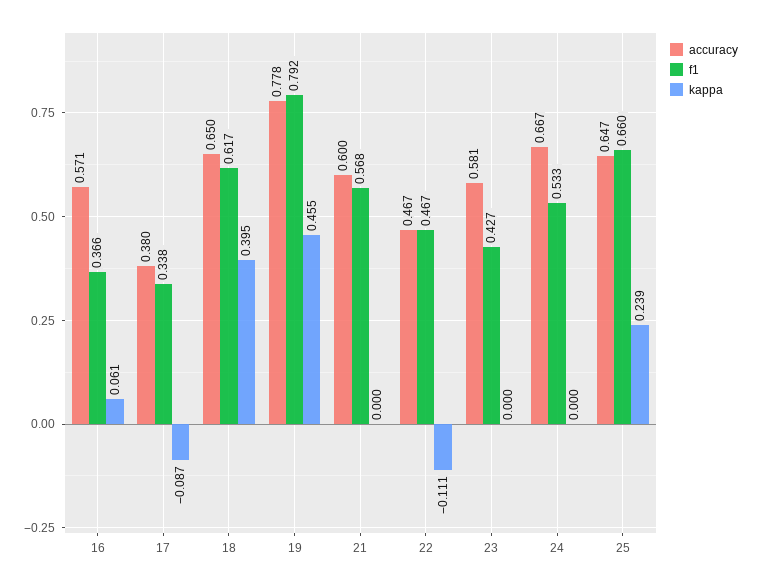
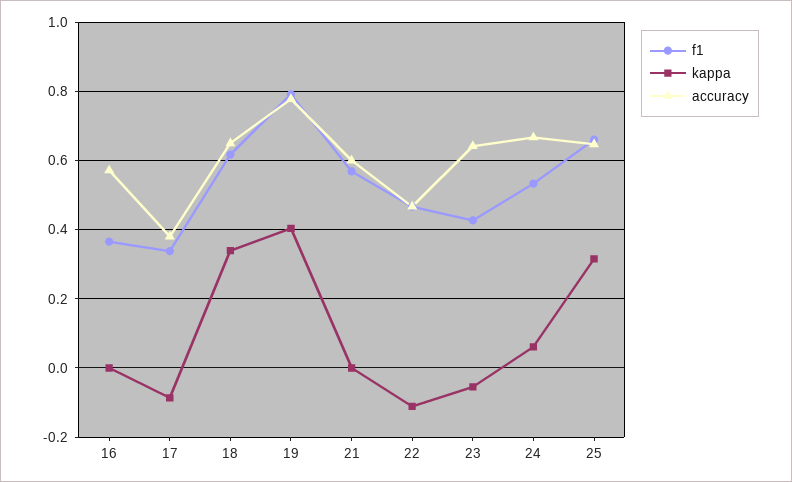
  {
    "accuracy": {
      "16": 0.571,
      "17": 0.38,
      "18": 0.65,
      "19": 0.778,
      "21": 0.6,
      "22": 0.467,
-     "23": 0.581,
+     "23": 0.64,
      "24": 0.667,
      "25": 0.647
    },
    "f1": {
      "16": 0.366,
      "17": 0.338,
      "18": 0.617,
      "19": 0.792,
      "21": 0.568,
      "22": 0.467,
      "23": 0.427,
      "24": 0.533,
      "25": 0.66
    },
    "kappa": {
-     "16": 0.061,
+     "16": 0,
      "17": -0.087,
-     "18": 0.395,
+     "18": 0.34,
-     "19": 0.455,
+     "19": 0.4,
      "21": 0,
      "22": -0.111,
-     "23": 0,
+     "23": -0.06,
-     "24": 0,
+     "24": 0.06,
-     "25": 0.239
+     "25": 0.32
    }
  }

